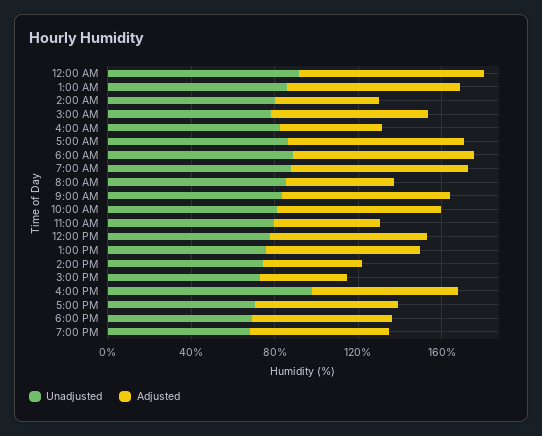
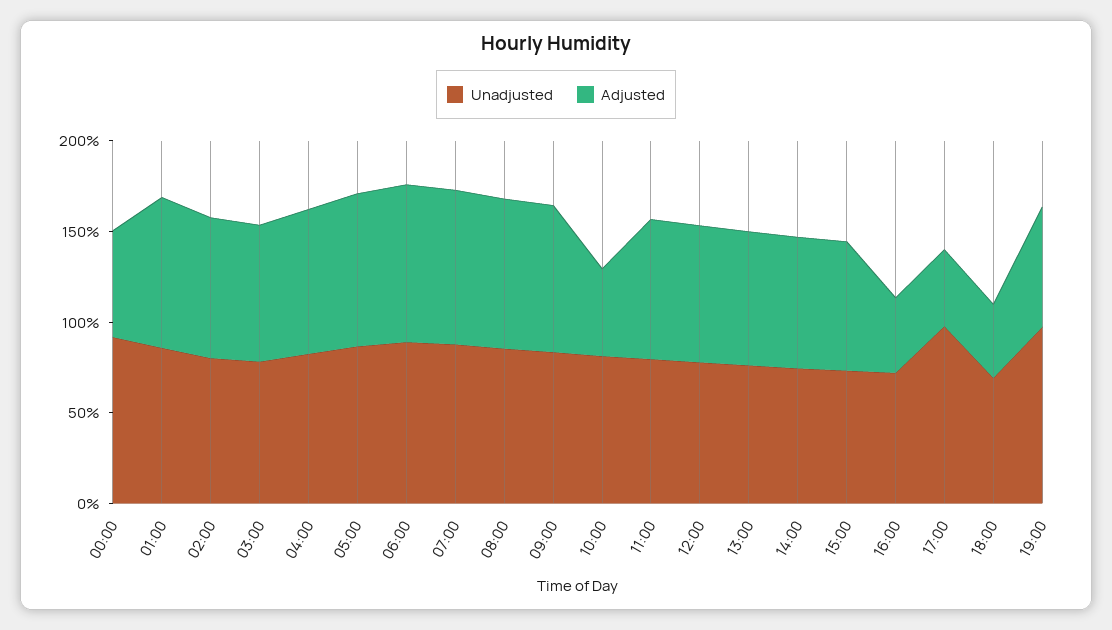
  {
    "Unadjusted": {
      "12:00 AM": 90,
      "1:00 AM": 90,
      "2:00 AM": 80,
      "3:00 AM": 80,
      "4:00 AM": 80,
      "5:00 AM": 90,
      "6:00 AM": 90,
      "7:00 AM": 90,
      "8:00 AM": 90,
      "9:00 AM": 80,
      "10:00 AM": 80,
      "11:00 AM": 80,
      "12:00 PM": 80,
      "1:00 PM": 80,
      "2:00 PM": 70,
      "3:00 PM": 70,
-     "4:00 PM": 100,
+     "4:00 PM": 70,
-     "5:00 PM": 70,
+     "5:00 PM": 100,
      "6:00 PM": 70,
-     "7:00 PM": 70
+     "7:00 PM": 100
    },
    "Adjusted": {
-     "12:00 AM": 90,
+     "12:00 AM": 60,
      "1:00 AM": 80,
-     "2:00 AM": 50,
+     "2:00 AM": 80,
      "3:00 AM": 80,
-     "4:00 AM": 50,
+     "4:00 AM": 80,
      "5:00 AM": 80,
      "6:00 AM": 90,
      "7:00 AM": 90,
-     "8:00 AM": 50,
+     "8:00 AM": 80,
      "9:00 AM": 80,
-     "10:00 AM": 80,
+     "10:00 AM": 50,
-     "11:00 AM": 50,
+     "11:00 AM": 80,
      "12:00 PM": 80,
      "1:00 PM": 70,
-     "2:00 PM": 50,
+     "2:00 PM": 70,
-     "3:00 PM": 40,
+     "3:00 PM": 70,
-     "4:00 PM": 70,
+     "4:00 PM": 40,
-     "5:00 PM": 70,
+     "5:00 PM": 40,
-     "6:00 PM": 70,
+     "6:00 PM": 40,
      "7:00 PM": 70
    }
  }

